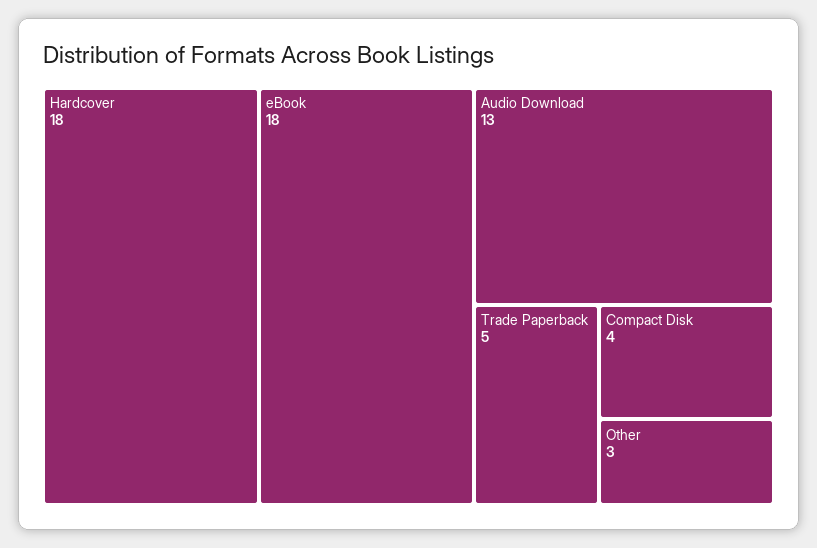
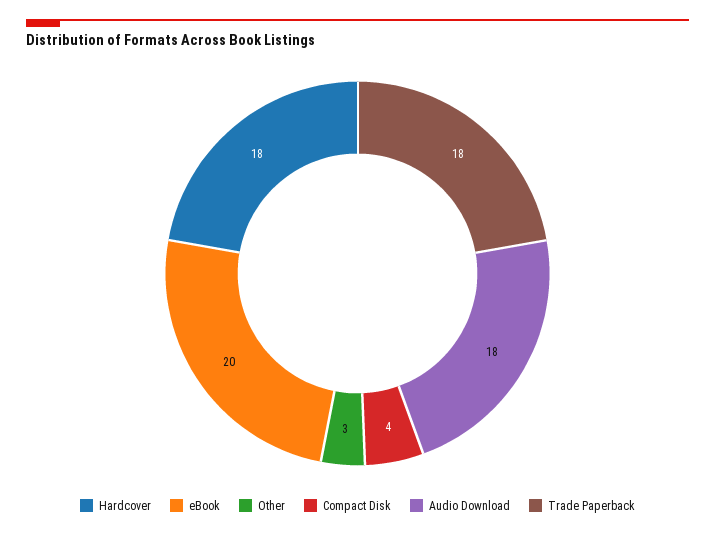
  {
    "Hardcover": 18,
-   "eBook": 18,
+   "eBook": 20,
-   "Audio Download": 13,
+   "Audio Download": 18,
-   "Trade Paperback": 5,
+   "Trade Paperback": 18,
    "Compact Disk": 4,
    "Other": 3
  }

